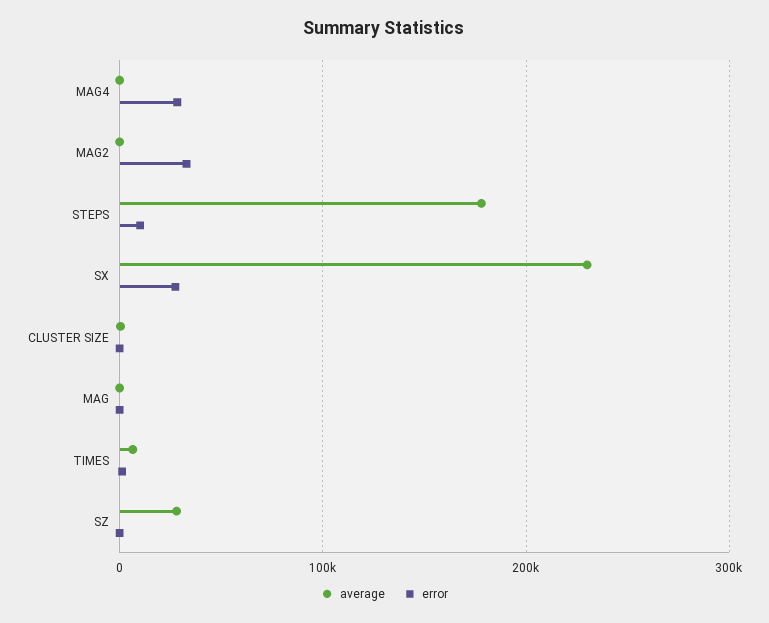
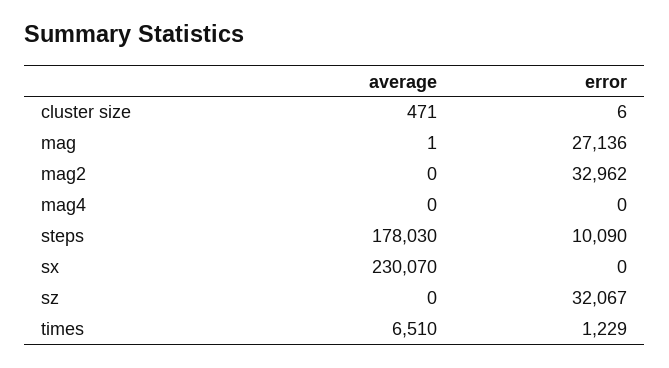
  {
    "average": {
      "MAG4": 0,
      "MAG2": 0,
      "STEPS": 178030,
      "SX": 230070,
      "CLUSTER SIZE": 471,
      "MAG": 1,
      "TIMES": 6510,
-     "SZ": 30000
+     "SZ": 0
    },
    "error": {
-     "MAG4": 30000,
+     "MAG4": 0,
      "MAG2": 32962,
      "STEPS": 10090,
-     "SX": 30000,
+     "SX": 0,
      "CLUSTER SIZE": 6,
-     "MAG": 0,
+     "MAG": 27136,
      "TIMES": 1229,
-     "SZ": 0
+     "SZ": 32067
    }
  }

